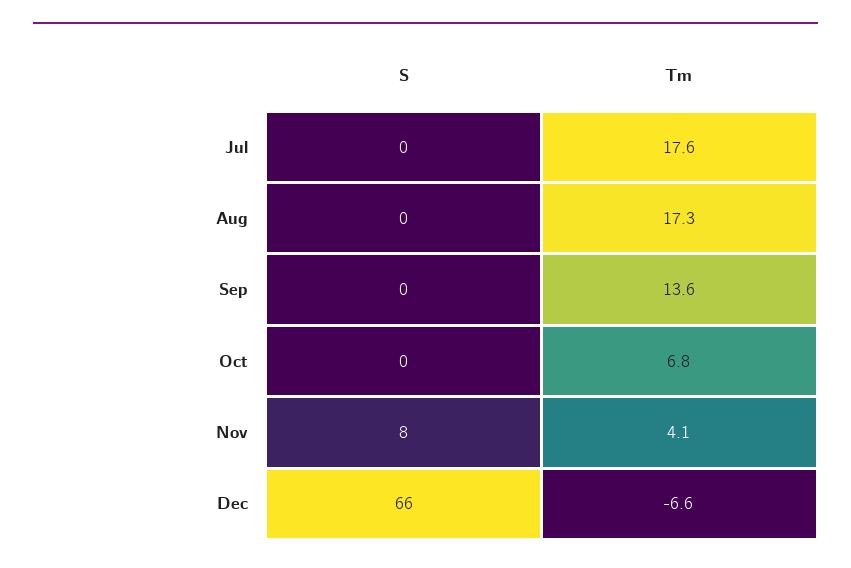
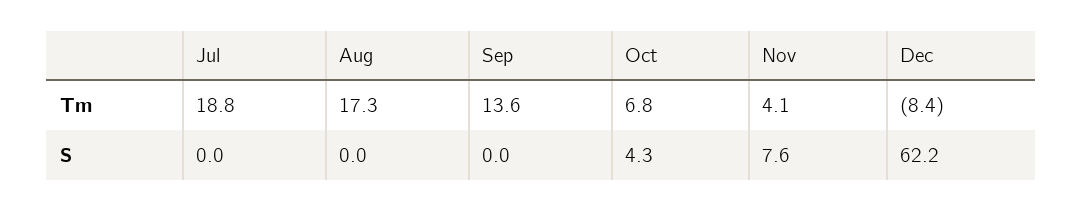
  {
    "S": {
      "Jul": 0,
      "Aug": 0,
      "Sep": 0,
-     "Oct": 0,
+     "Oct": 4.3,
      "Nov": 7.6,
-     "Dec": 66
+     "Dec": 62.2
    },
    "Tm": {
-     "Jul": 17.6,
+     "Jul": 18.8,
      "Aug": 17.3,
      "Sep": 13.6,
      "Oct": 6.8,
      "Nov": 4.1,
-     "Dec": -6.6
+     "Dec": -8.4
    }
  }

